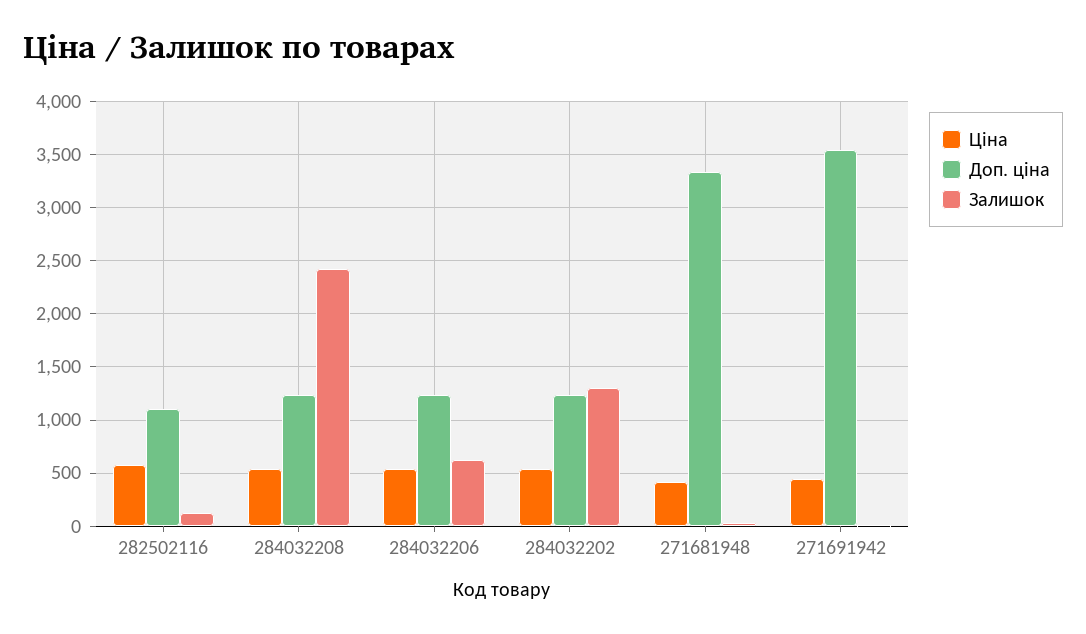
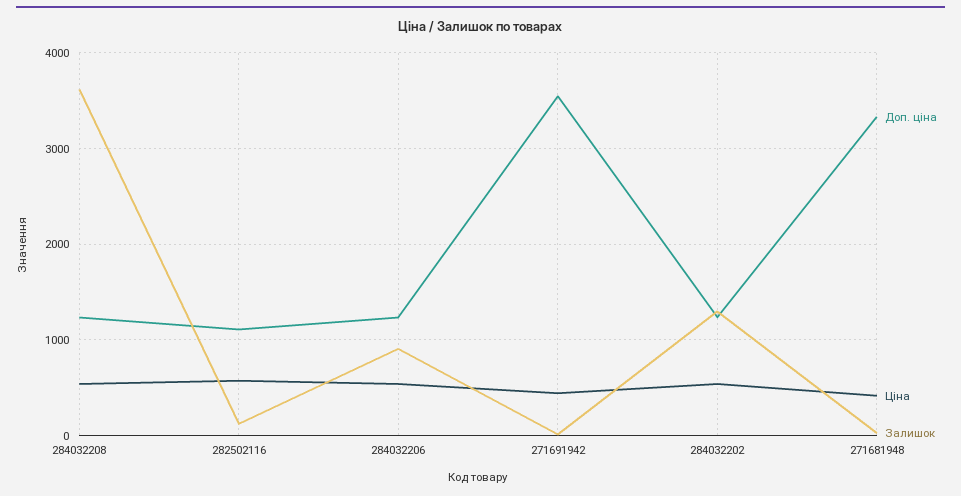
  {
    "Ціна": {
      "282502116": 600,
      "284032208": 500,
      "284032206": 500,
      "284032202": 500,
      "271681948": 400,
      "271691942": 400
    },
    "Доп. ціна": {
      "282502116": 1100,
      "284032208": 1200,
      "284032206": 1200,
      "284032202": 1200,
      "271681948": 3300,
      "271691942": 3500
    },
    "Залишок": {
      "282502116": 100,
-     "284032208": 2400,
+     "284032208": 3600,
-     "284032206": 600,
+     "284032206": 900,
      "284032202": 1300,
      "271681948": 0,
      "271691942": 0
    }
  }

